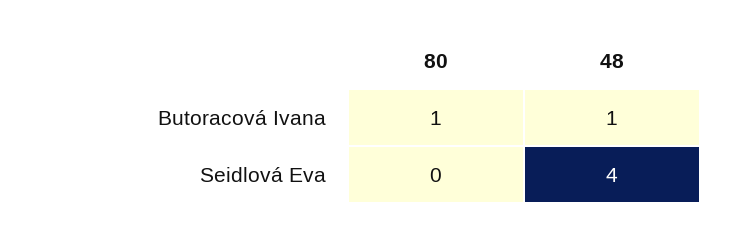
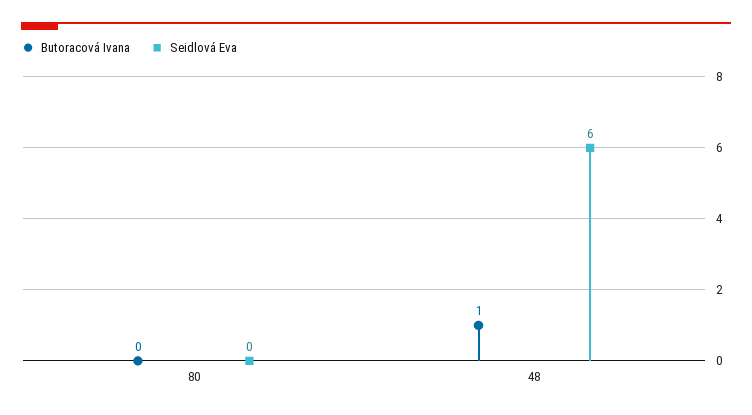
  {
    "Butoracová Ivana": {
-     "80": 1,
+     "80": 0,
      "48": 1
    },
    "Seidlová Eva": {
      "80": 0,
-     "48": 4
+     "48": 6
    }
  }

